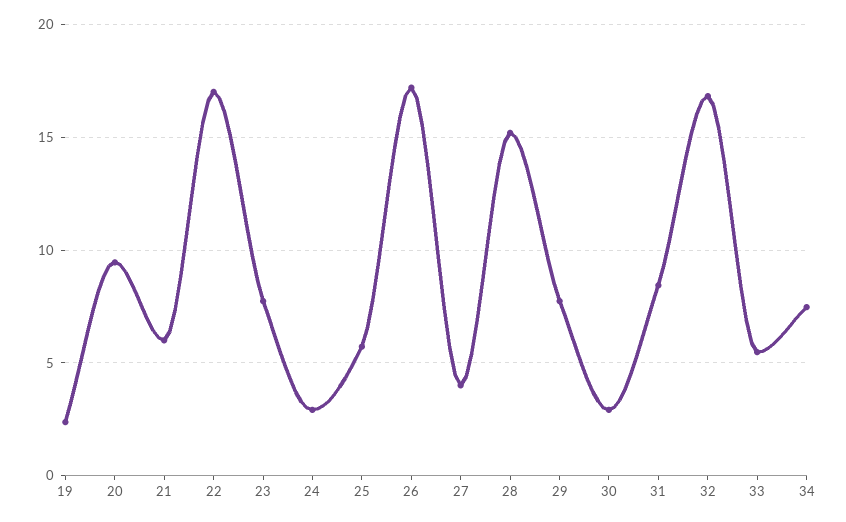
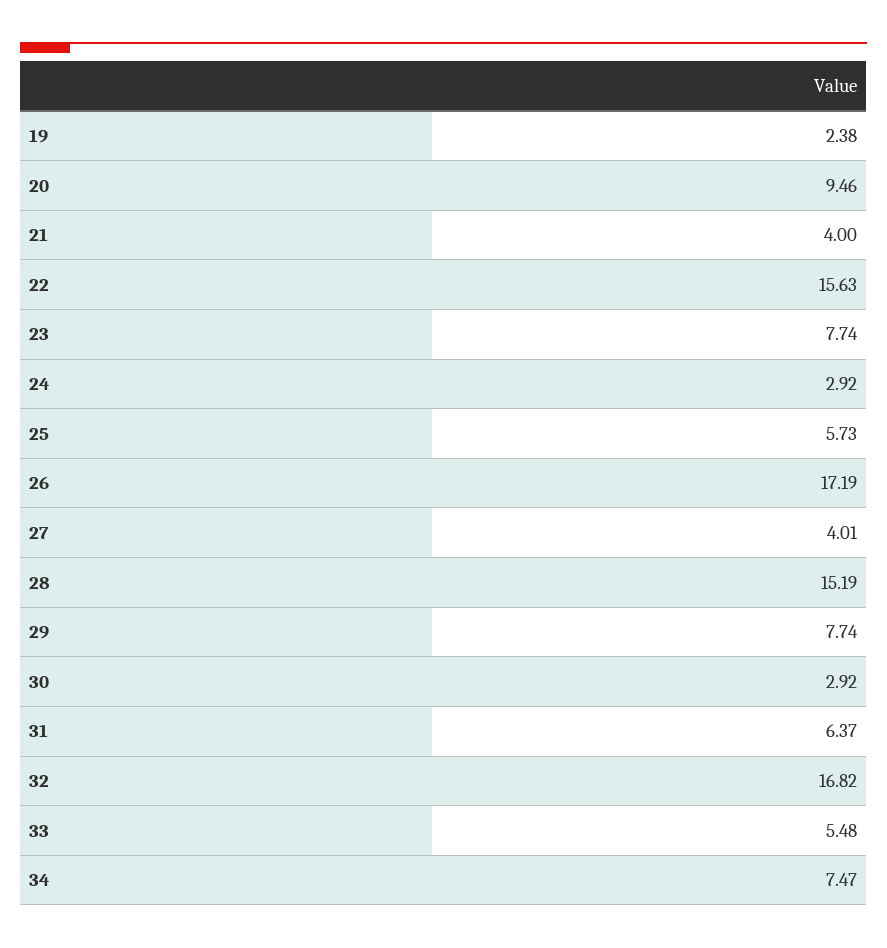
  {
    "19": 2.38,
    "20": 9.46,
-   "21": 6,
+   "21": 4,
-   "22": 17,
+   "22": 15.63,
    "23": 7.74,
    "24": 2.92,
    "25": 5.73,
    "26": 17.19,
    "27": 4.01,
    "28": 15.19,
    "29": 7.74,
    "30": 2.92,
-   "31": 8.5,
+   "31": 6.37,
    "32": 16.82,
    "33": 5.48,
    "34": 7.47
  }

